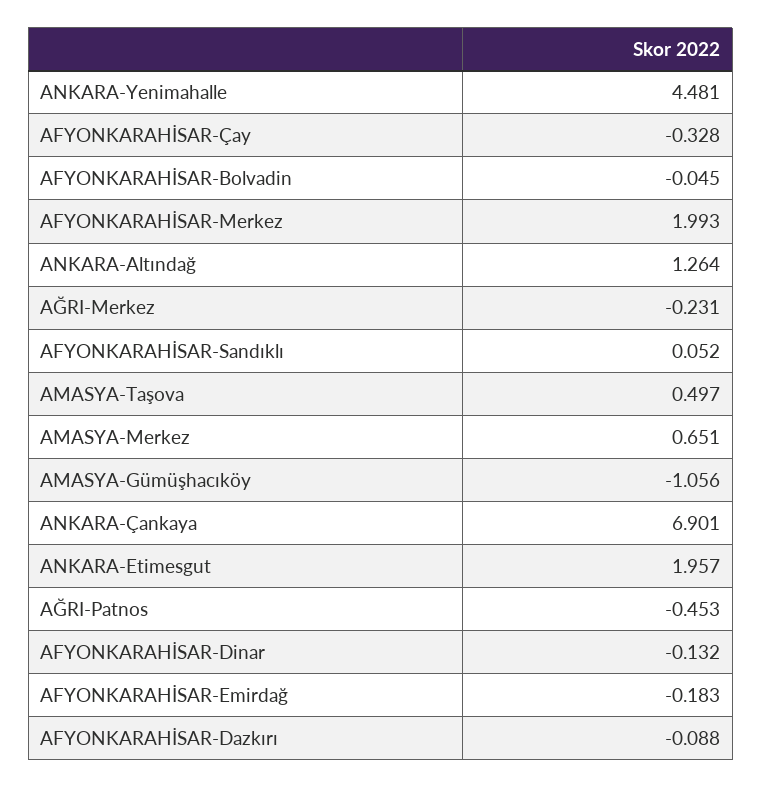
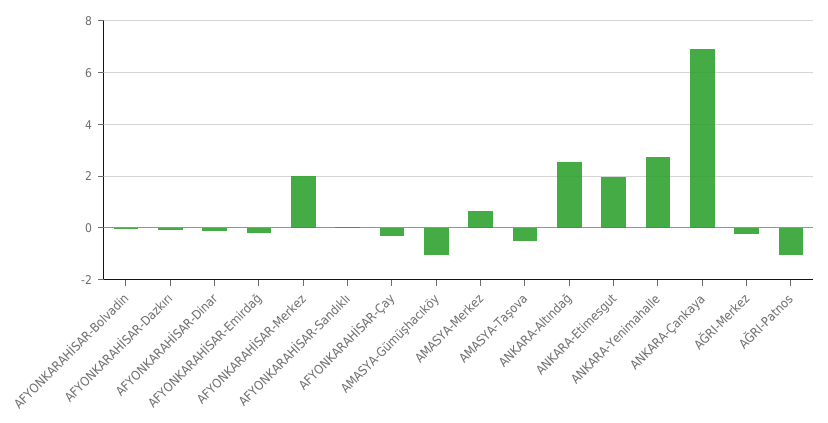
  {
-   "ANKARA-Yenimahalle": 4.481,
+   "ANKARA-Yenimahalle": 2.75,
    "AFYONKARAHİSAR-Çay": -0.328,
    "AFYONKARAHİSAR-Bolvadin": -0.045,
    "AFYONKARAHİSAR-Merkez": 1.993,
-   "ANKARA-Altındağ": 1.264,
+   "ANKARA-Altındağ": 2.5,
    "AĞRI-Merkez": -0.231,
    "AFYONKARAHİSAR-Sandıklı": 0.052,
-   "AMASYA-Taşova": 0.497,
+   "AMASYA-Taşova": -0.5,
    "AMASYA-Merkez": 0.651,
    "AMASYA-Gümüşhacıköy": -1.056,
    "ANKARA-Çankaya": 6.901,
    "ANKARA-Etimesgut": 1.957,
-   "AĞRI-Patnos": -0.453,
+   "AĞRI-Patnos": -1,
    "AFYONKARAHİSAR-Dinar": -0.132,
    "AFYONKARAHİSAR-Emirdağ": -0.183,
    "AFYONKARAHİSAR-Dazkırı": -0.088
  }

